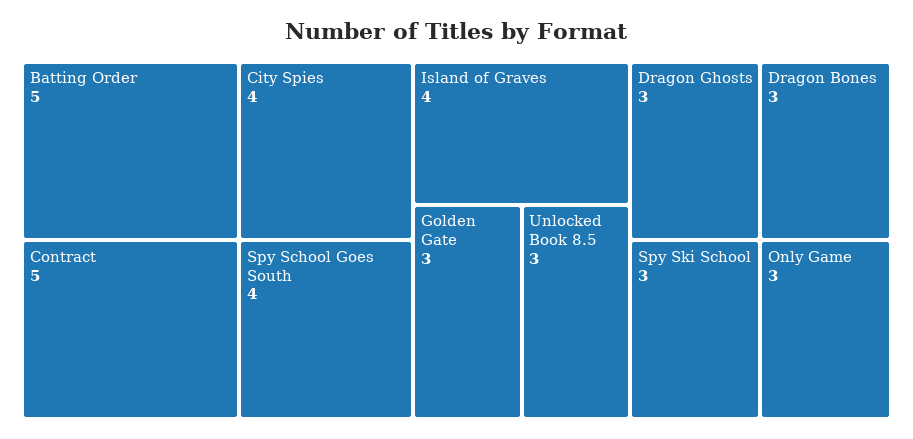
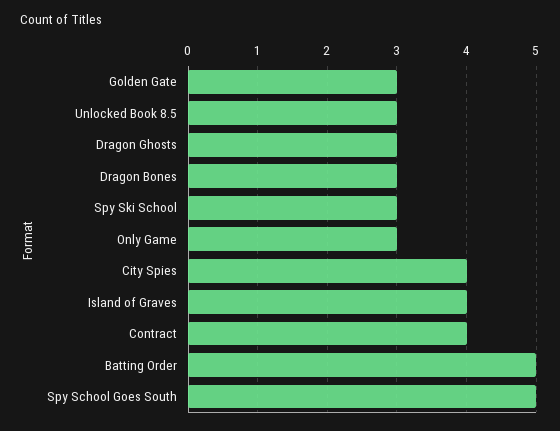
  {
    "Batting Order": 5,
-   "Contract": 5,
+   "Contract": 4,
    "City Spies": 4,
-   "Spy School Goes South": 4,
+   "Spy School Goes South": 5,
    "Island of Graves": 4,
    "Golden Gate": 3,
    "Unlocked Book 8.5": 3,
    "Dragon Ghosts": 3,
    "Dragon Bones": 3,
    "Spy Ski School": 3,
    "Only Game": 3
  }

